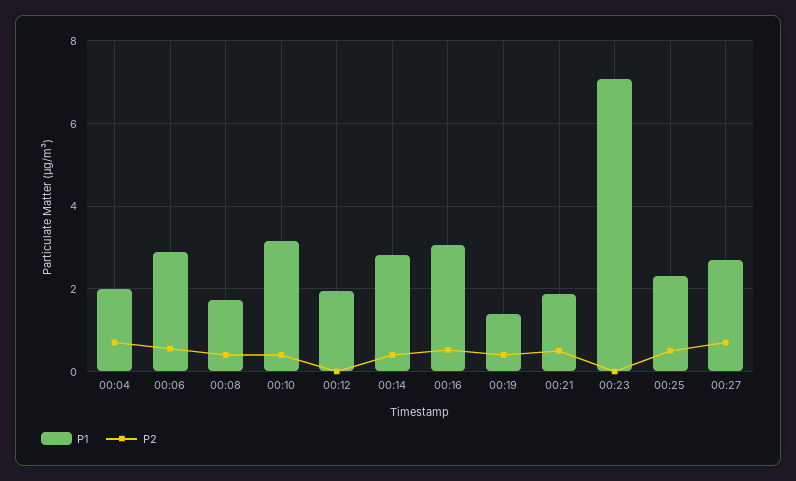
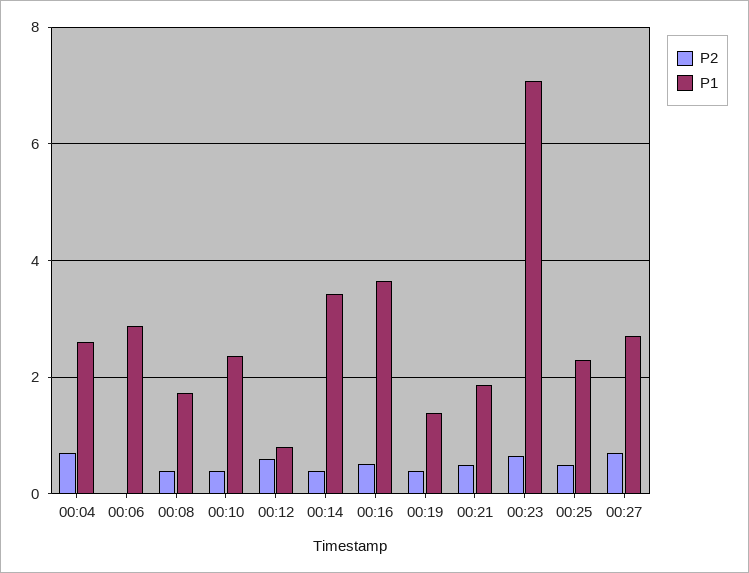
  {
    "P1": {
-     "00:04": 2,
+     "00:04": 2.6,
      "00:06": 2.8,
      "00:08": 1.8,
-     "00:10": 3.2,
+     "00:10": 2.4,
-     "00:12": 2,
+     "00:12": 0.8,
-     "00:14": 2.8,
+     "00:14": 3.4,
-     "00:16": 3,
+     "00:16": 3.6,
      "00:19": 1.4,
      "00:21": 1.8,
      "00:23": 7,
      "00:25": 2.4,
      "00:27": 2.8
    },
    "P2": {
      "00:04": 0.8,
-     "00:06": 0.6,
+     "00:06": 0,
      "00:08": 0.4,
      "00:10": 0.4,
-     "00:12": 0,
+     "00:12": 0.6,
      "00:14": 0.4,
      "00:16": 0.6,
      "00:19": 0.4,
      "00:21": 0.6,
-     "00:23": 0,
+     "00:23": 0.6,
      "00:25": 0.6,
      "00:27": 0.8
    }
  }

